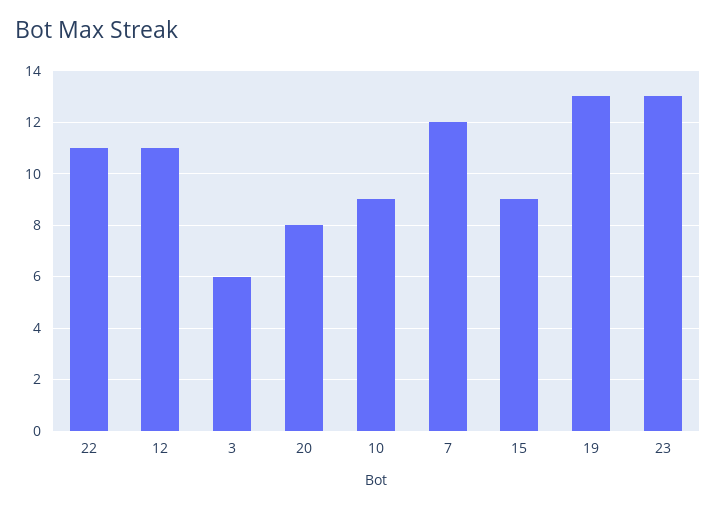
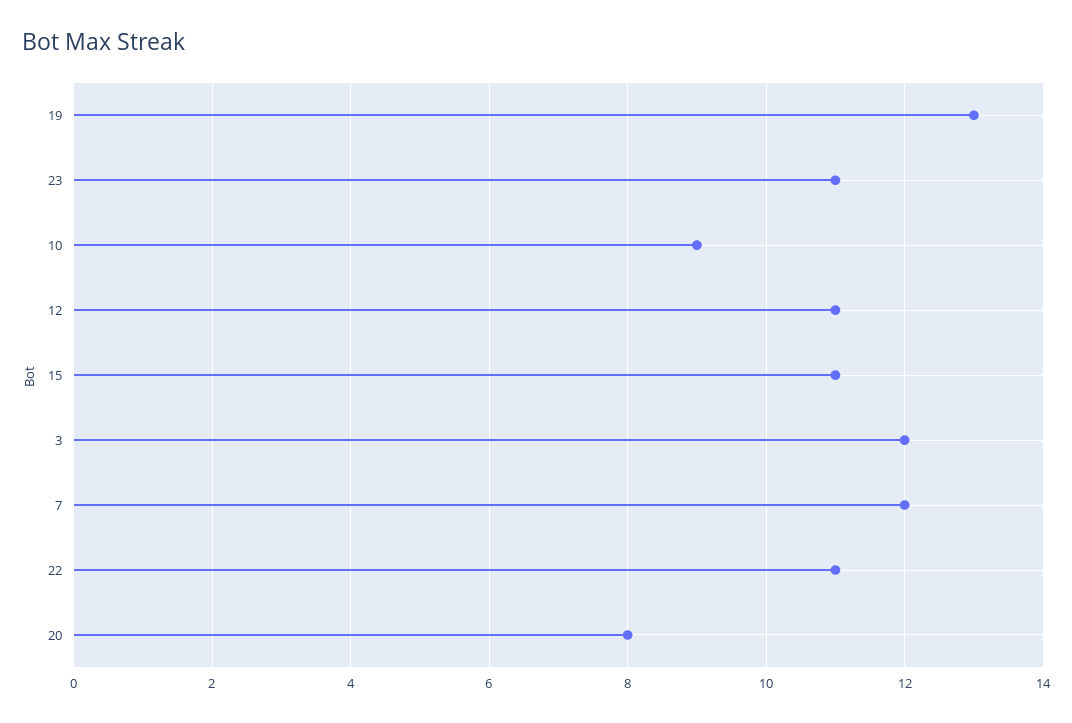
  {
    "22": 11,
    "12": 11,
-   "3": 6,
+   "3": 12,
    "20": 8,
    "10": 9,
    "7": 12,
-   "15": 9,
+   "15": 11,
    "19": 13,
-   "23": 13
+   "23": 11
  }

